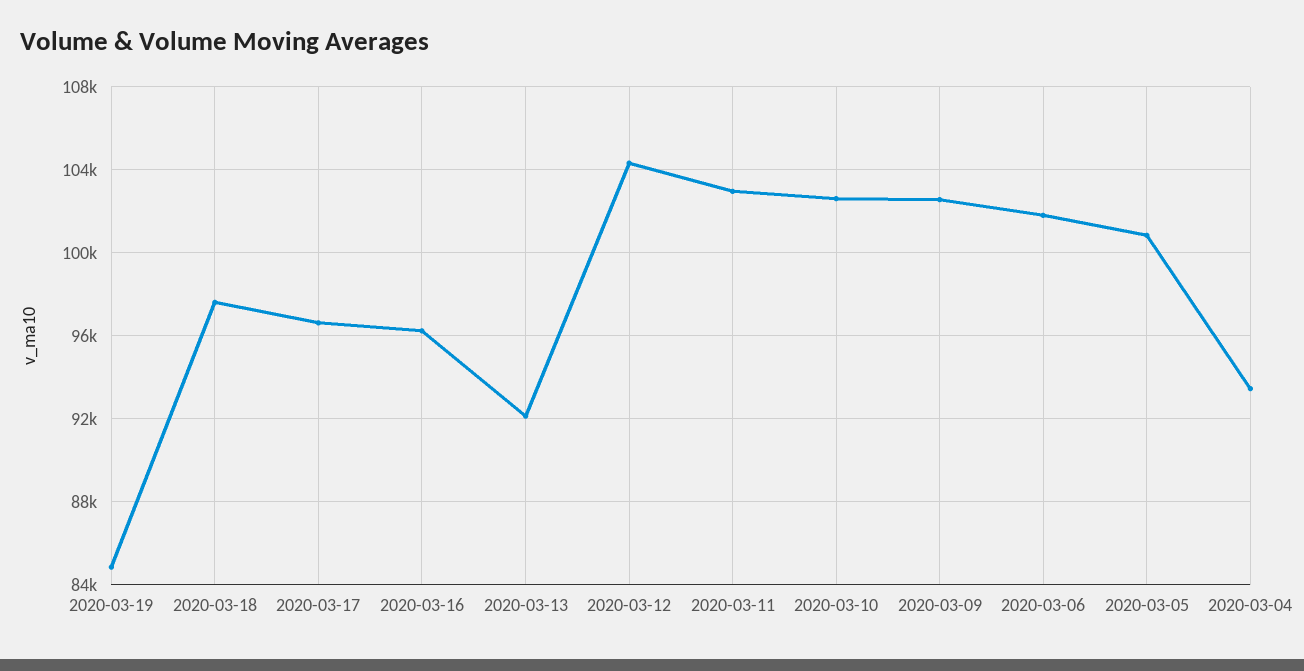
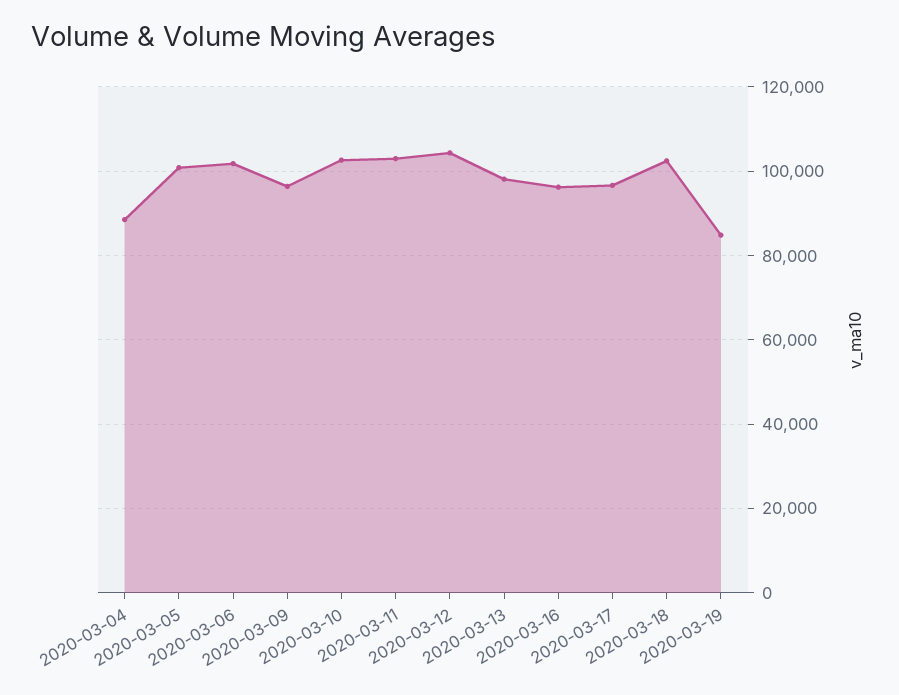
  {
    "2020-03-19": 85000,
-   "2020-03-18": 97500,
+   "2020-03-18": 102000,
    "2020-03-17": 96500,
    "2020-03-16": 96000,
-   "2020-03-13": 92000,
+   "2020-03-13": 98000,
    "2020-03-12": 104500,
    "2020-03-11": 103000,
    "2020-03-10": 102500,
-   "2020-03-09": 102500,
+   "2020-03-09": 96000,
    "2020-03-06": 102000,
    "2020-03-05": 101000,
-   "2020-03-04": 93500
+   "2020-03-04": 88000
  }

